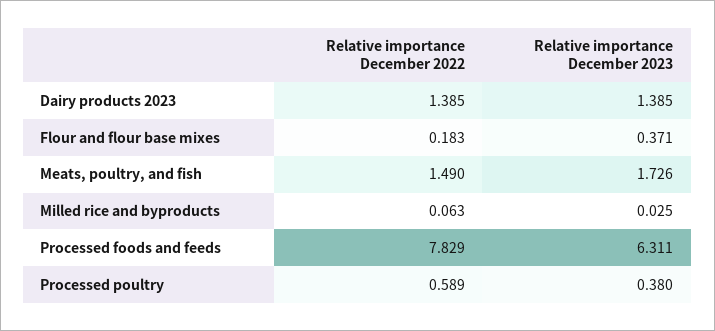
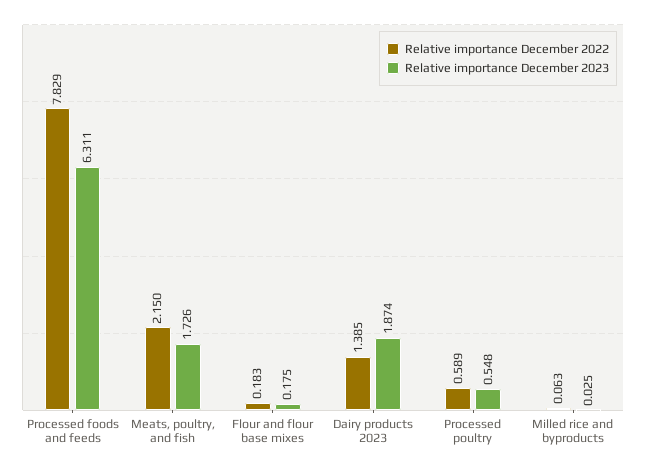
  {
    "Relative importance December 2022": {
      "Dairy products 2023": 1.385,
      "Flour and flour base mixes": 0.183,
-     "Meats, poultry, and fish": 1.49,
+     "Meats, poultry, and fish": 2.15,
      "Milled rice and byproducts": 0.063,
      "Processed foods and feeds": 7.829,
      "Processed poultry": 0.589
    },
    "Relative importance December 2023": {
-     "Dairy products 2023": 1.385,
+     "Dairy products 2023": 1.874,
-     "Flour and flour base mixes": 0.371,
+     "Flour and flour base mixes": 0.175,
      "Meats, poultry, and fish": 1.726,
      "Milled rice and byproducts": 0.025,
      "Processed foods and feeds": 6.311,
-     "Processed poultry": 0.38
+     "Processed poultry": 0.548
    }
  }

